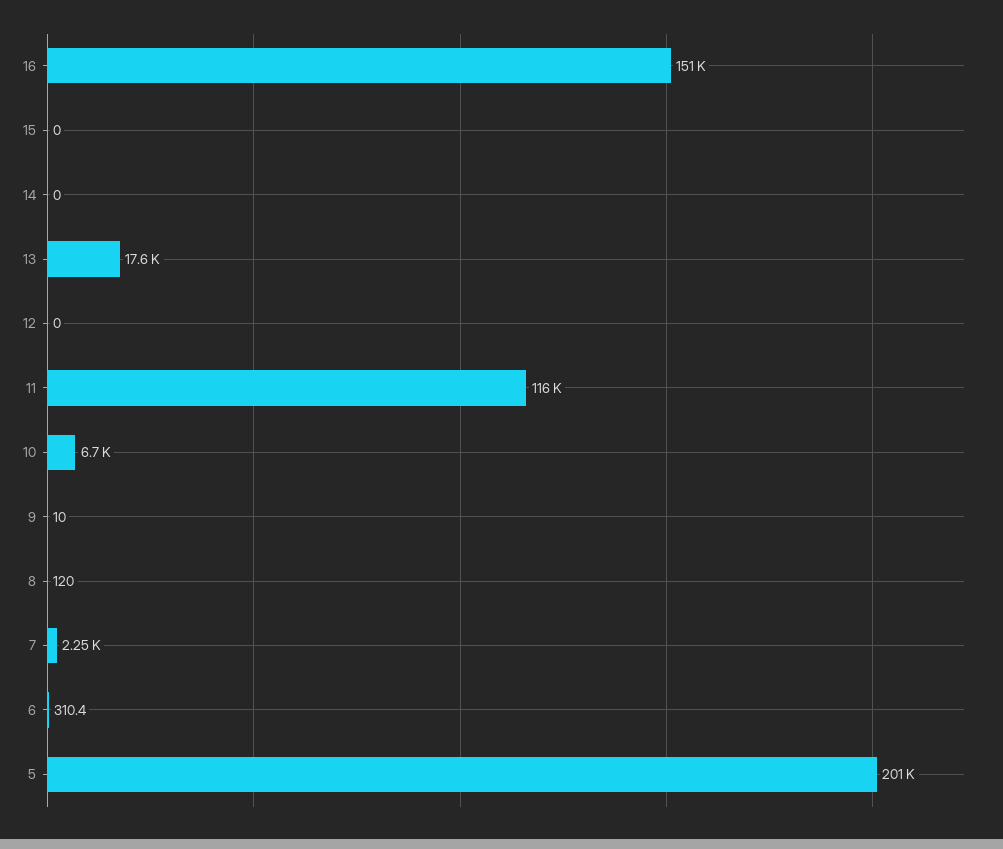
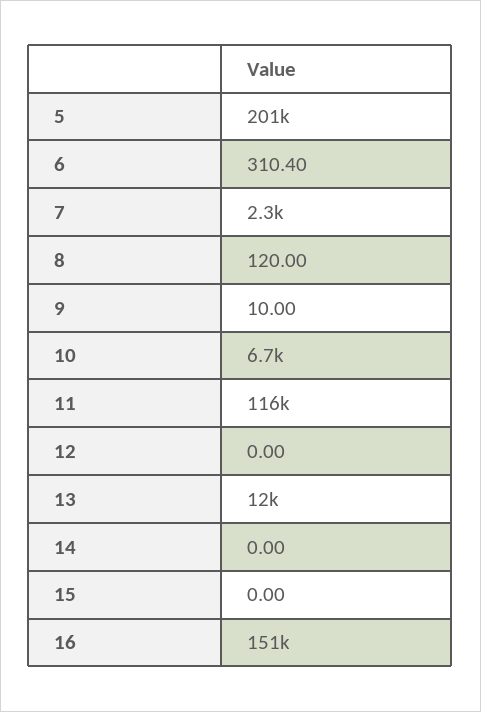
  {
    "16": 151000,
    "15": 0,
    "14": 0,
-   "13": 17600,
+   "13": 12000,
    "12": 0,
    "11": 116000,
    "10": 6700,
    "9": 10,
    "8": 120,
    "7": 2250,
    "6": 310.4,
    "5": 201000
  }

